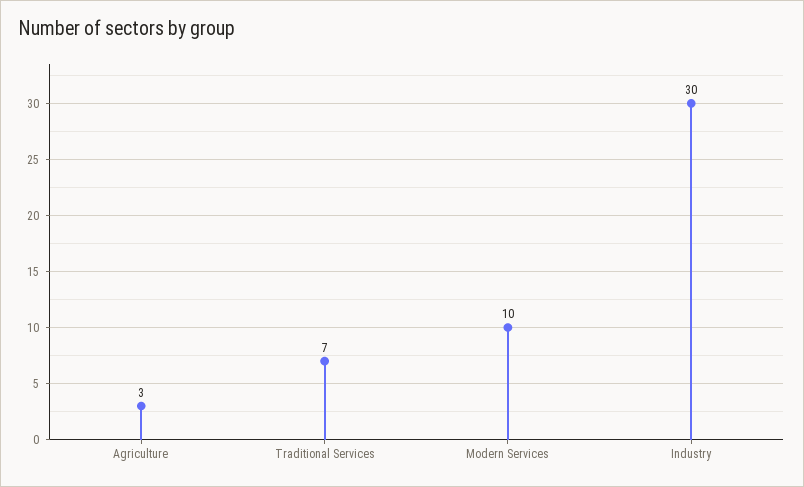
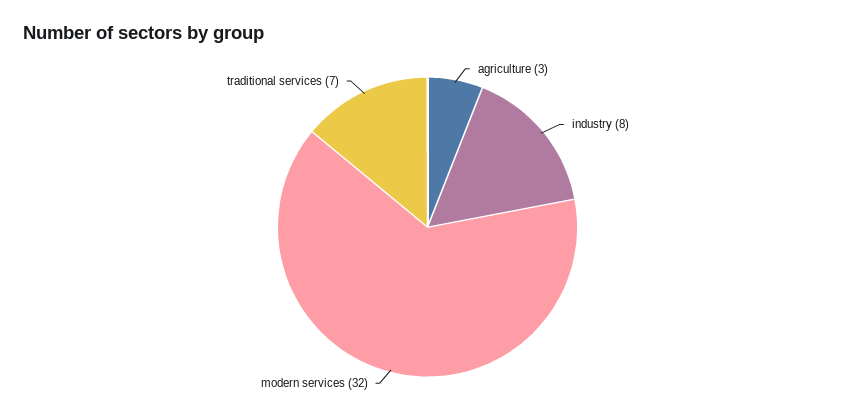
  {
    "Agriculture": 3,
    "Traditional Services": 7,
-   "Modern Services": 10,
+   "Modern Services": 32,
-   "Industry": 30
+   "Industry": 8
  }

